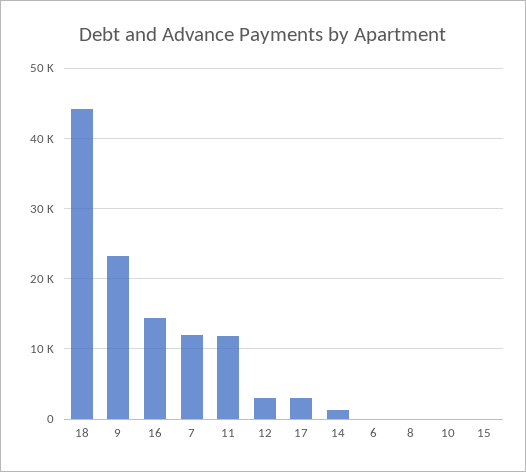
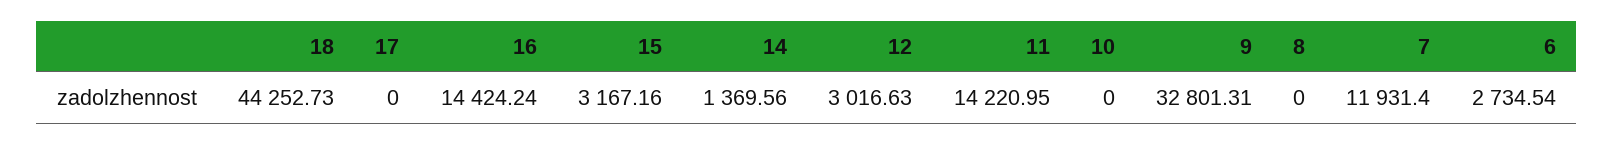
  {
    "18": 44252.73,
-   "9": 23000,
+   "9": 32801.31,
    "16": 14424.24,
    "7": 11931.4,
-   "11": 12000,
+   "11": 14220.95,
    "12": 3016.63,
-   "17": 3000,
+   "17": 0,
    "14": 1369.56,
-   "6": 0,
+   "6": 2734.54,
    "8": 0,
    "10": 0,
-   "15": 0
+   "15": 3167.16
  }

